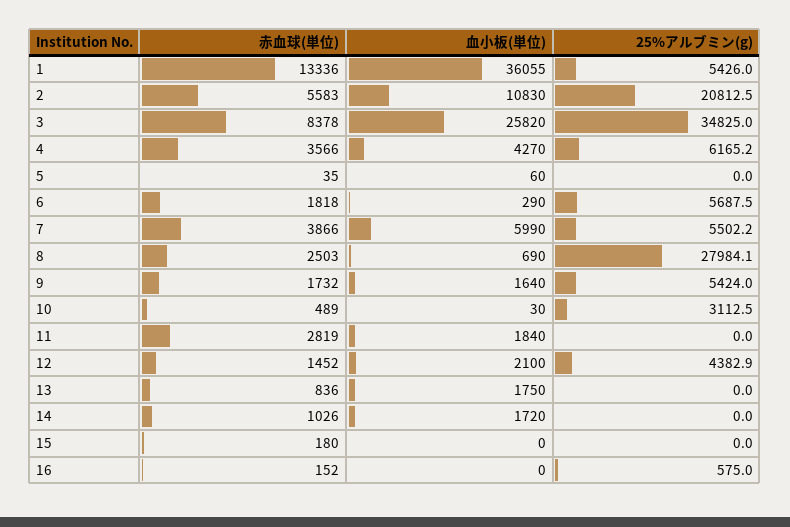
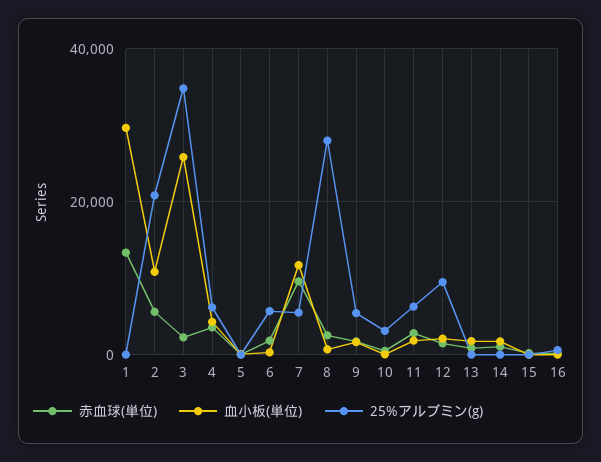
  {
    "赤血球(単位)": {
      "1": 13336,
      "2": 5583,
-     "3": 8378,
+     "3": 2000,
      "4": 3566,
      "5": 35,
      "6": 1818,
-     "7": 3866,
+     "7": 10000,
      "8": 2503,
      "9": 1732,
      "10": 489,
      "11": 2819,
      "12": 1452,
      "13": 836,
      "14": 1026,
      "15": 180,
      "16": 152
    },
    "血小板(単位)": {
-     "1": 36055,
+     "1": 30000,
      "2": 10830,
      "3": 25820,
      "4": 4270,
      "5": 60,
      "6": 290,
-     "7": 5990,
+     "7": 12000,
      "8": 690,
      "9": 1640,
      "10": 30,
      "11": 1840,
      "12": 2100,
      "13": 1750,
      "14": 1720,
      "15": 0,
      "16": 0
    },
    "25%アルブミン(g)": {
-     "1": 5426,
+     "1": 0,
      "2": 20812.5,
      "3": 34825,
      "4": 6165.2,
      "5": 0,
      "6": 5687.5,
      "7": 5502.2,
      "8": 27984.1,
      "9": 5424,
      "10": 3112.5,
-     "11": 0,
+     "11": 6000,
-     "12": 4382.9,
+     "12": 10000,
      "13": 0,
      "14": 0,
      "15": 0,
      "16": 575
    }
  }

